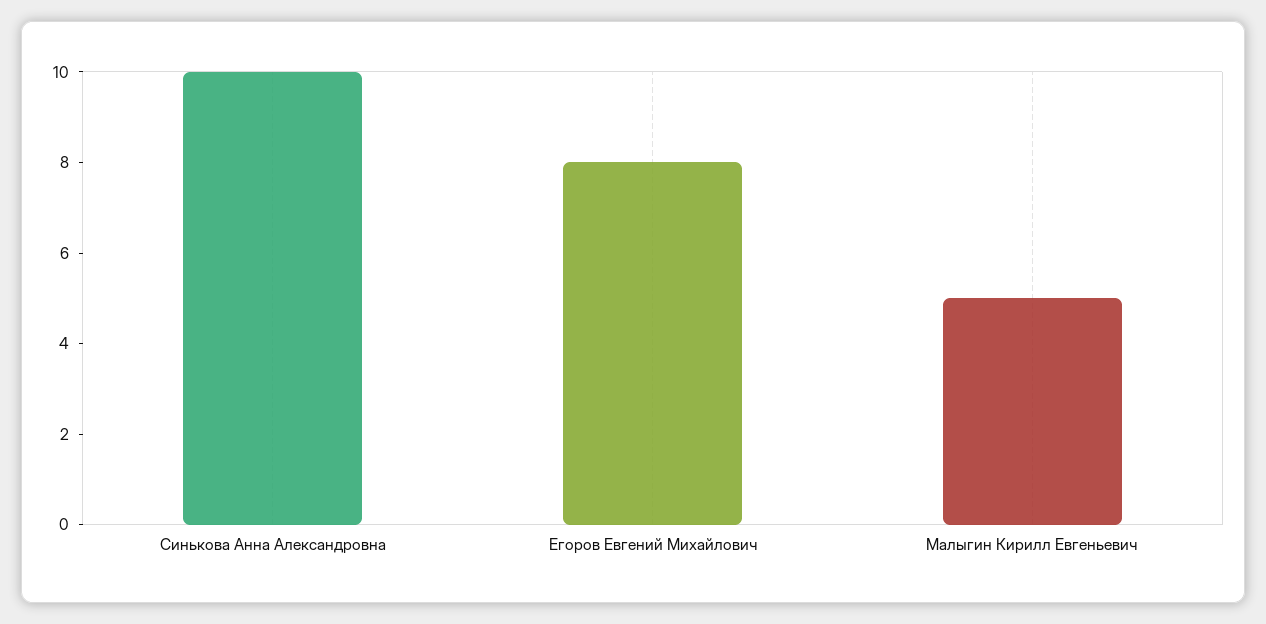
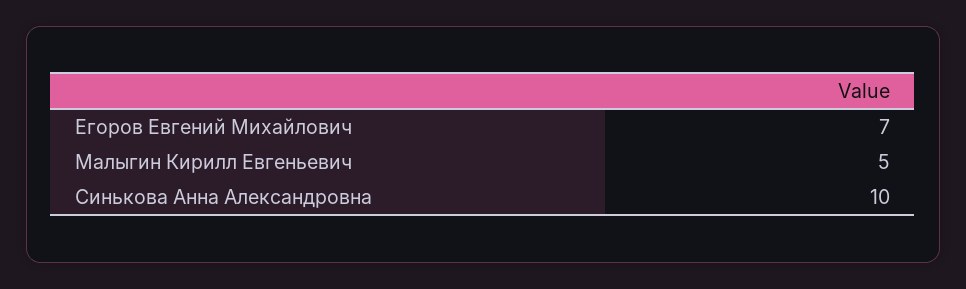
  {
    "Синькова Анна Александровна": 10,
-   "Егоров Евгений Михайлович": 8,
+   "Егоров Евгений Михайлович": 7,
    "Малыгин Кирилл Евгеньевич": 5
  }

